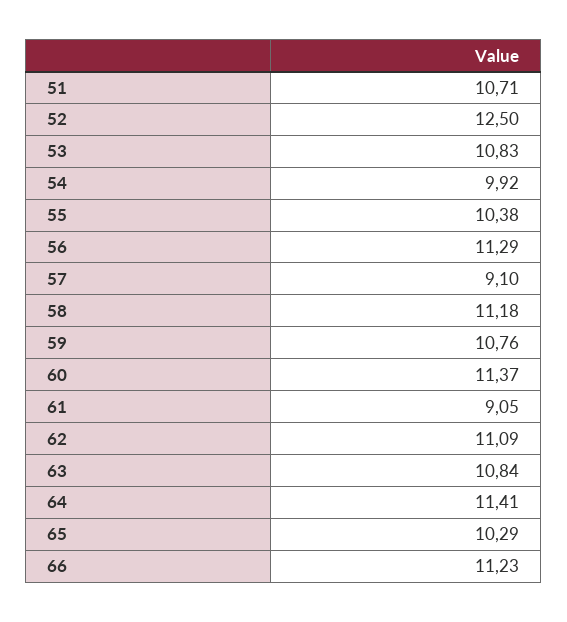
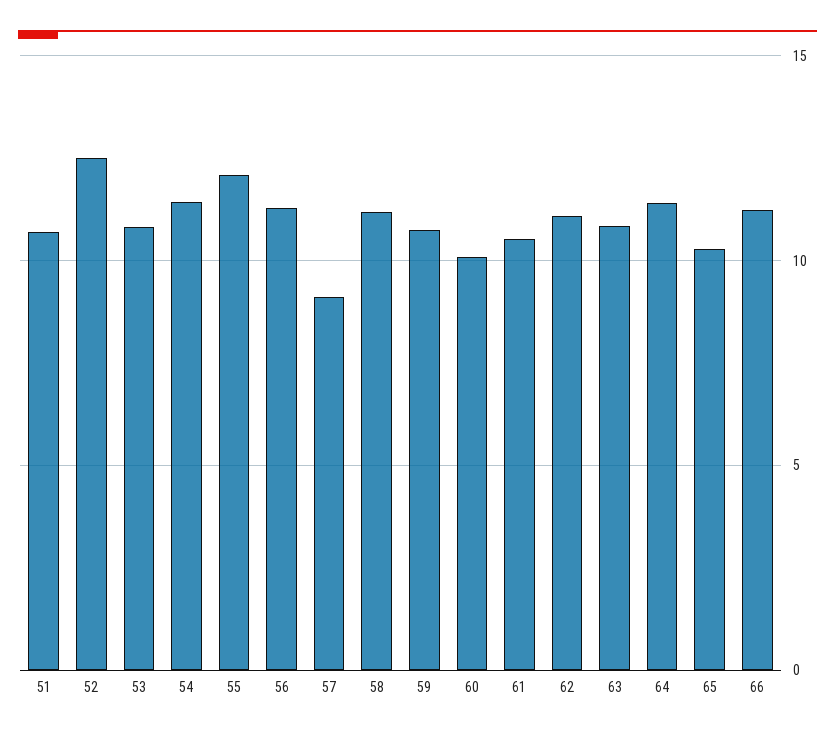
  {
    "51": 10.71,
    "52": 12.5,
    "53": 10.83,
-   "54": 9.92,
+   "54": 11.5,
-   "55": 10.38,
+   "55": 12,
    "56": 11.29,
    "57": 9.1,
    "58": 11.18,
    "59": 10.76,
-   "60": 11.37,
+   "60": 10,
-   "61": 9.05,
+   "61": 10.5,
    "62": 11.09,
    "63": 10.84,
    "64": 11.41,
    "65": 10.29,
    "66": 11.23
  }

